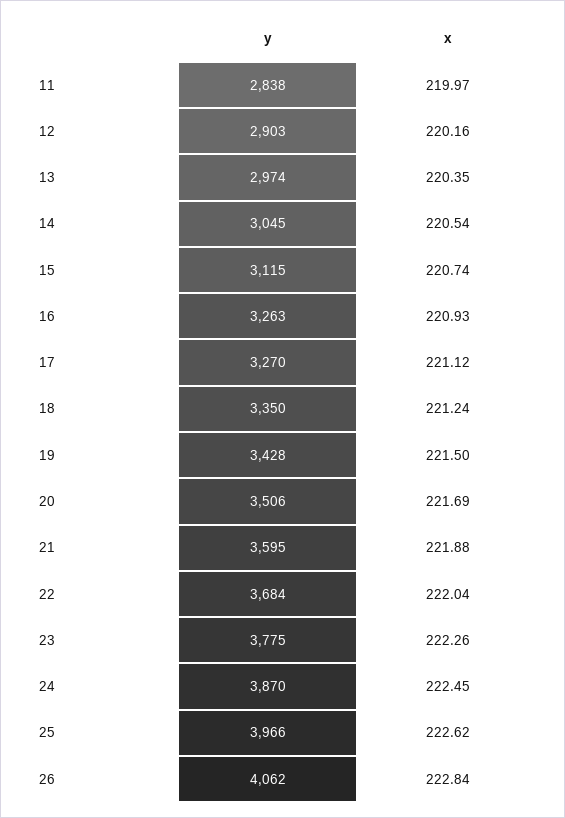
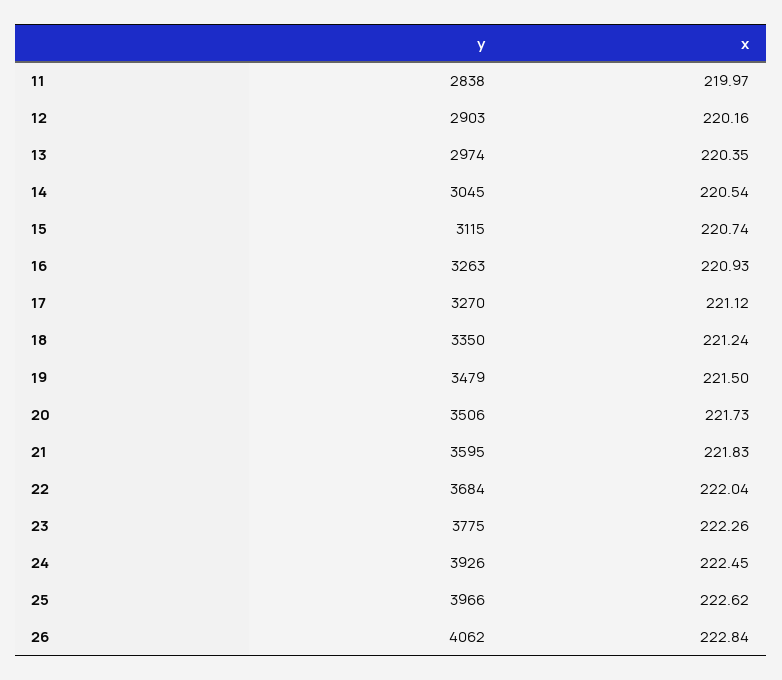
  {
    "y": {
      "11": 2838,
      "12": 2903,
      "13": 2974,
      "14": 3045,
      "15": 3115,
      "16": 3263,
      "17": 3270,
      "18": 3350,
-     "19": 3428,
+     "19": 3479,
      "20": 3506,
      "21": 3595,
      "22": 3684,
      "23": 3775,
-     "24": 3870,
+     "24": 3926,
      "25": 3966,
      "26": 4062
    },
    "x": {
      "11": 219.97,
      "12": 220.16,
      "13": 220.35,
      "14": 220.54,
      "15": 220.74,
      "16": 220.93,
      "17": 221.12,
      "18": 221.24,
      "19": 221.5,
-     "20": 221.69,
+     "20": 221.73,
-     "21": 221.88,
+     "21": 221.83,
      "22": 222.04,
      "23": 222.26,
      "24": 222.45,
      "25": 222.62,
      "26": 222.84
    }
  }

